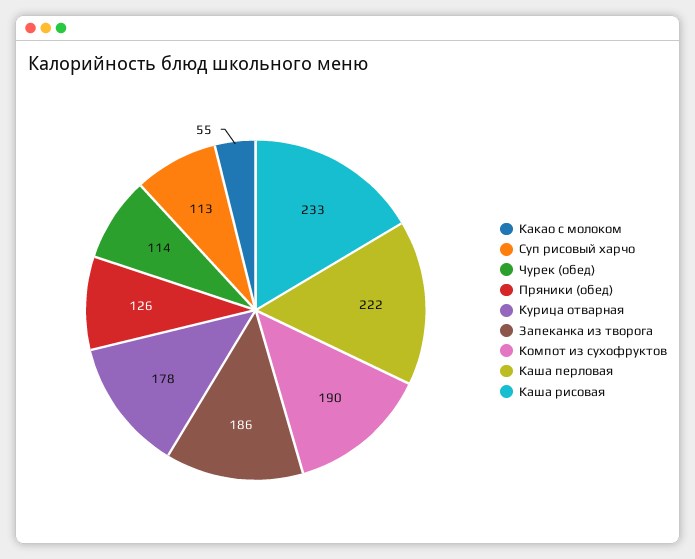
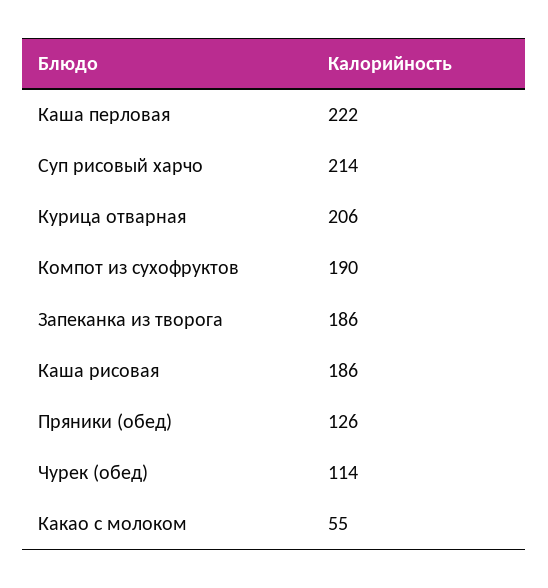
  {
    "Какао с молоком": 55,
-   "Суп рисовый харчо": 113,
+   "Суп рисовый харчо": 214,
    "Чурек (обед)": 114,
    "Пряники (обед)": 126,
-   "Курица отварная": 178,
+   "Курица отварная": 206,
    "Запеканка из творога": 186,
    "Компот из сухофруктов": 190,
    "Каша перловая": 222,
-   "Каша рисовая": 233
+   "Каша рисовая": 186
  }

